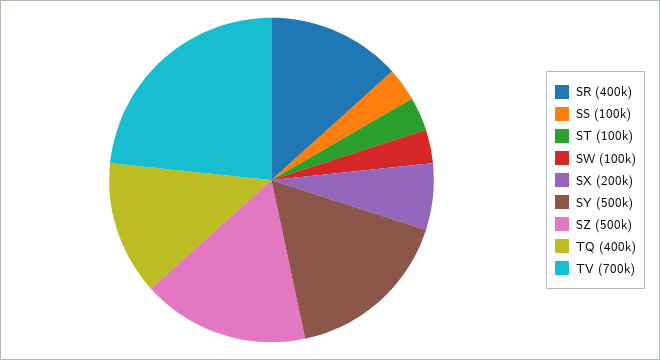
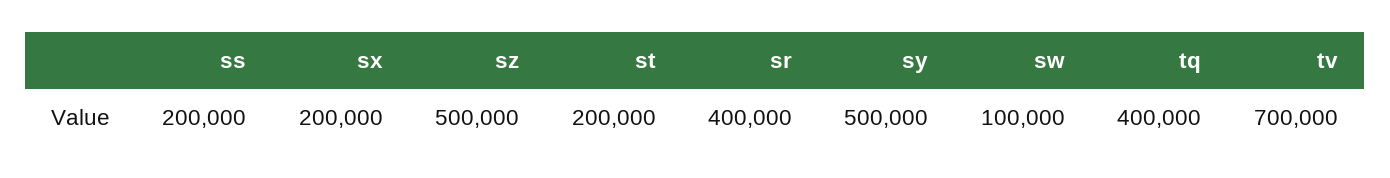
  {
    "SR": 400000,
-   "SS": 100000,
+   "SS": 200000,
-   "ST": 100000,
+   "ST": 200000,
    "SW": 100000,
    "SX": 200000,
    "SY": 500000,
    "SZ": 500000,
    "TQ": 400000,
    "TV": 700000
  }

